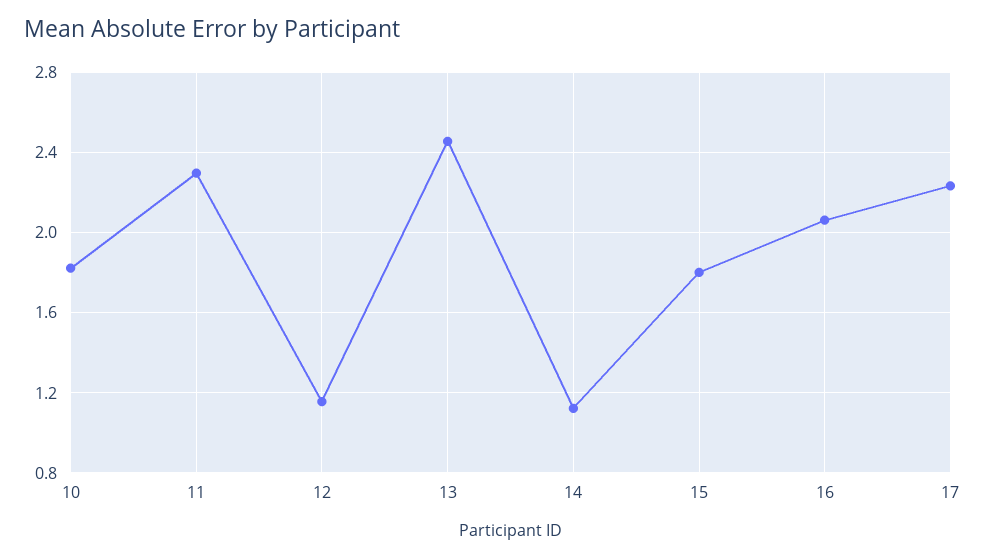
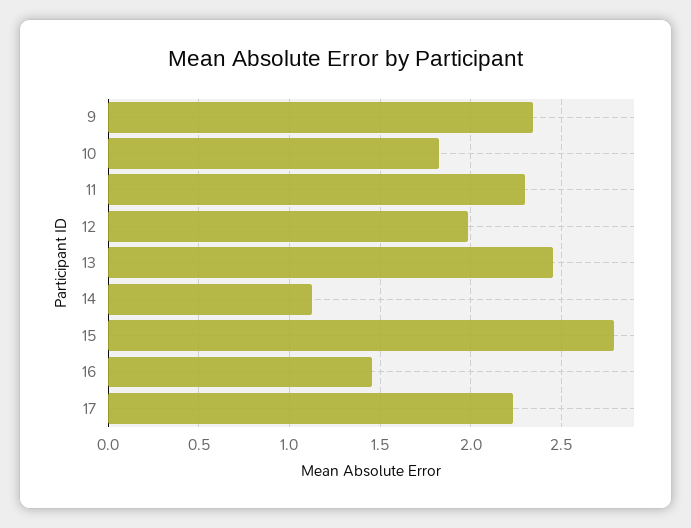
  {
    "10": 1.8,
    "11": 2.3,
-   "12": 1.15,
+   "12": 2,
    "13": 2.45,
    "14": 1.1,
-   "15": 1.8,
+   "15": 2.8,
-   "16": 2.05,
+   "16": 1.45,
-   "17": 2.25
+   "17": 2.25,
+   "9": 2.35
  }

